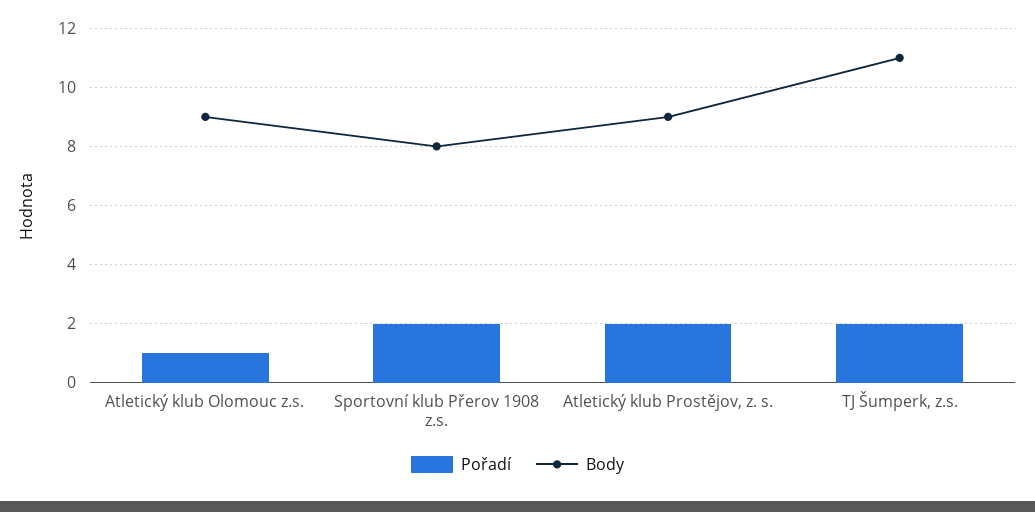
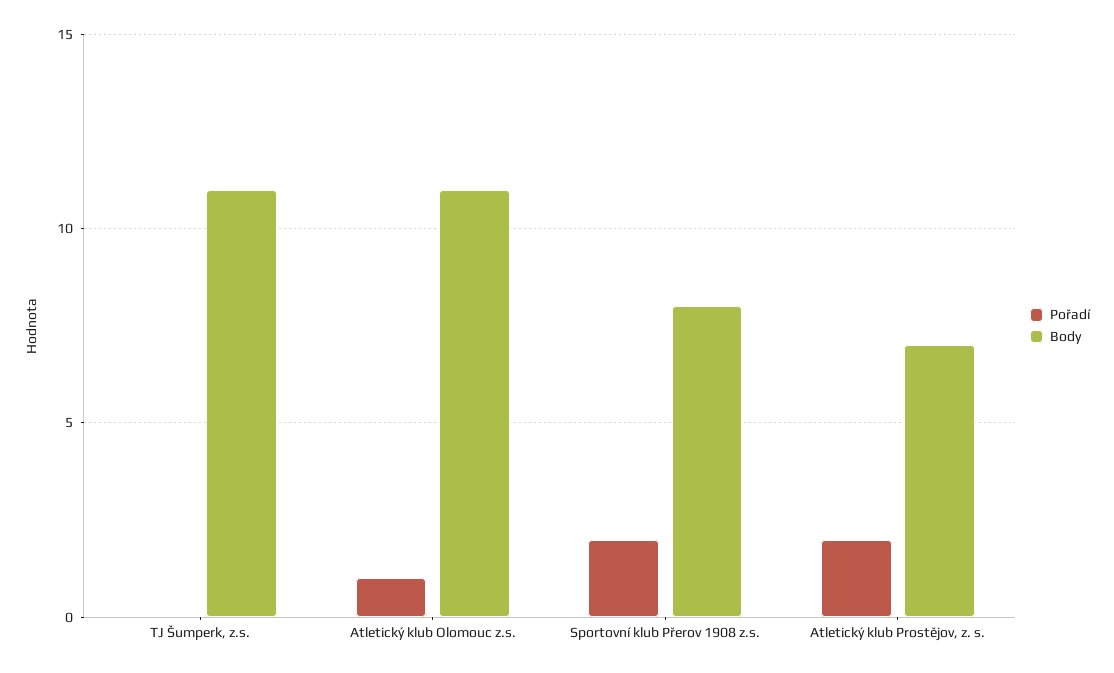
  {
    "Pořadí": {
      "Atletický klub Olomouc z.s.": 1,
      "Sportovní klub Přerov 1908 z.s.": 2,
      "Atletický klub Prostějov, z. s.": 2,
-     "TJ Šumperk, z.s.": 2
+     "TJ Šumperk, z.s.": 0
    },
    "Body": {
-     "Atletický klub Olomouc z.s.": 9,
+     "Atletický klub Olomouc z.s.": 11,
      "Sportovní klub Přerov 1908 z.s.": 8,
-     "Atletický klub Prostějov, z. s.": 9,
+     "Atletický klub Prostějov, z. s.": 7,
      "TJ Šumperk, z.s.": 11
    }
  }

